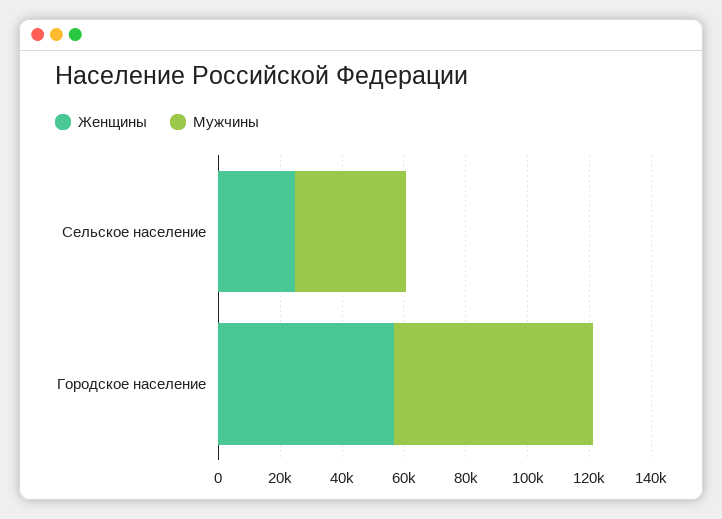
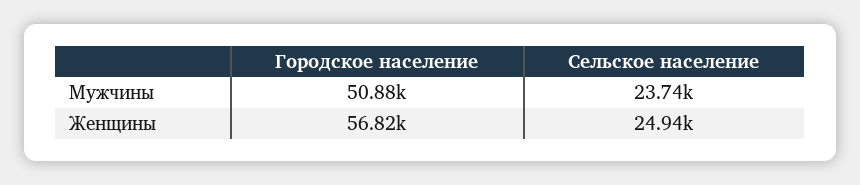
  {
    "Женщины": {
      "Сельское население": 24940,
      "Городское население": 56820
    },
    "Мужчины": {
-     "Сельское население": 35000,
+     "Сельское население": 23740,
-     "Городское население": 65000
+     "Городское население": 50880
    }
  }

